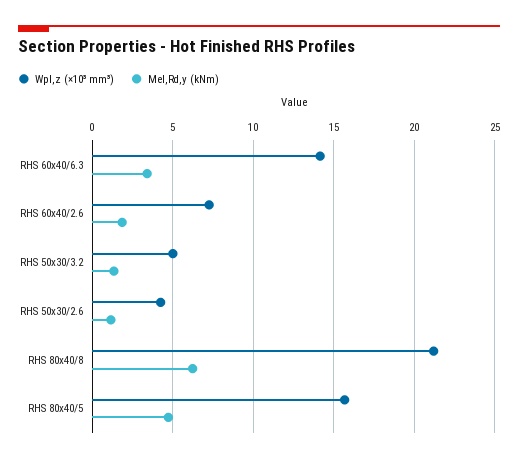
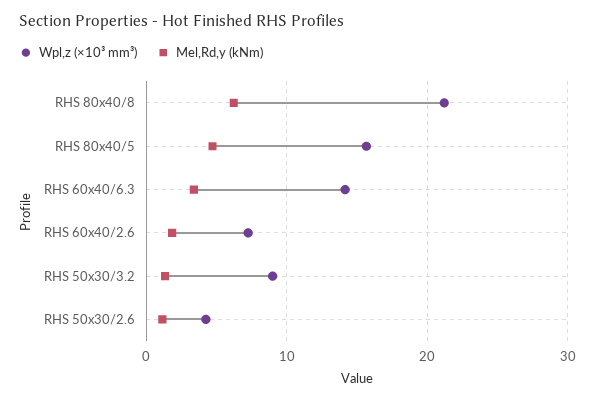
  {
    "Wpl,z (×10³ mm³)": {
      "RHS 60x40/6.3": 14,
      "RHS 60x40/2.6": 7.5,
-     "RHS 50x30/3.2": 5,
+     "RHS 50x30/3.2": 9,
      "RHS 50x30/2.6": 4.5,
      "RHS 80x40/8": 21,
      "RHS 80x40/5": 15.5
    },
    "Mel,Rd,y (kNm)": {
      "RHS 60x40/6.3": 3.5,
      "RHS 60x40/2.6": 2,
      "RHS 50x30/3.2": 1.5,
      "RHS 50x30/2.6": 1,
      "RHS 80x40/8": 6,
      "RHS 80x40/5": 4.5
    }
  }

